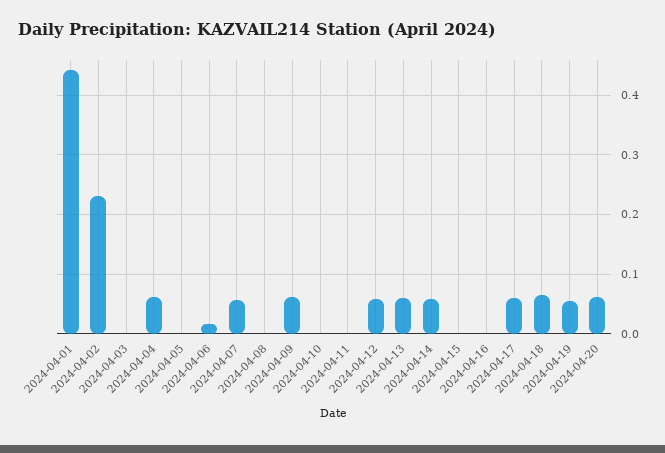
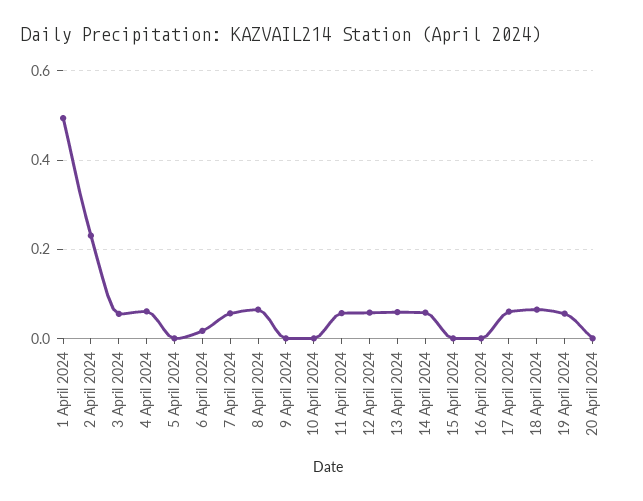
  {
-   "2024-04-01": 0.44,
+   "2024-04-01": 0.5,
    "2024-04-02": 0.24,
-   "2024-04-03": 0,
+   "2024-04-03": 0.06,
    "2024-04-04": 0.06,
    "2024-04-05": 0,
    "2024-04-06": 0.02,
    "2024-04-07": 0.06,
-   "2024-04-08": 0,
+   "2024-04-08": 0.06,
-   "2024-04-09": 0.06,
+   "2024-04-09": 0,
    "2024-04-10": 0,
-   "2024-04-11": 0,
+   "2024-04-11": 0.06,
    "2024-04-12": 0.06,
    "2024-04-13": 0.06,
    "2024-04-14": 0.06,
    "2024-04-15": 0,
    "2024-04-16": 0,
    "2024-04-17": 0.06,
    "2024-04-18": 0.06,
    "2024-04-19": 0.06,
-   "2024-04-20": 0.06
+   "2024-04-20": 0
  }

